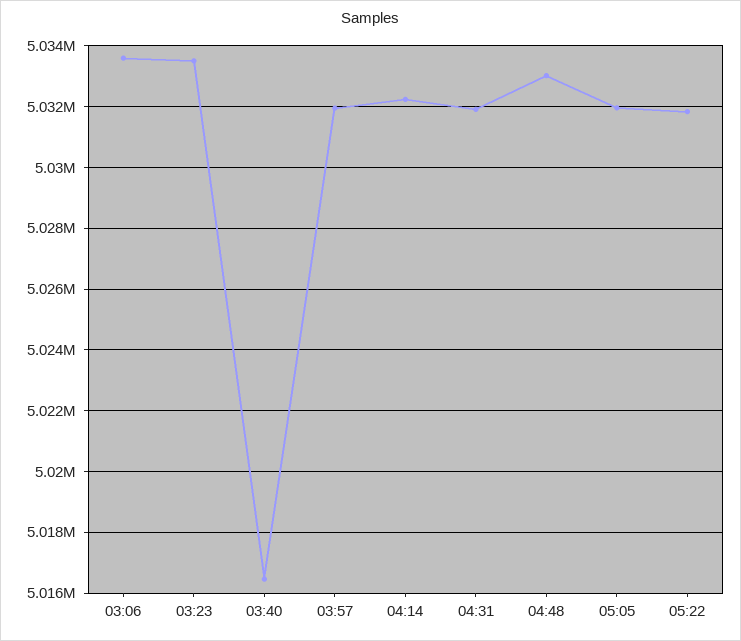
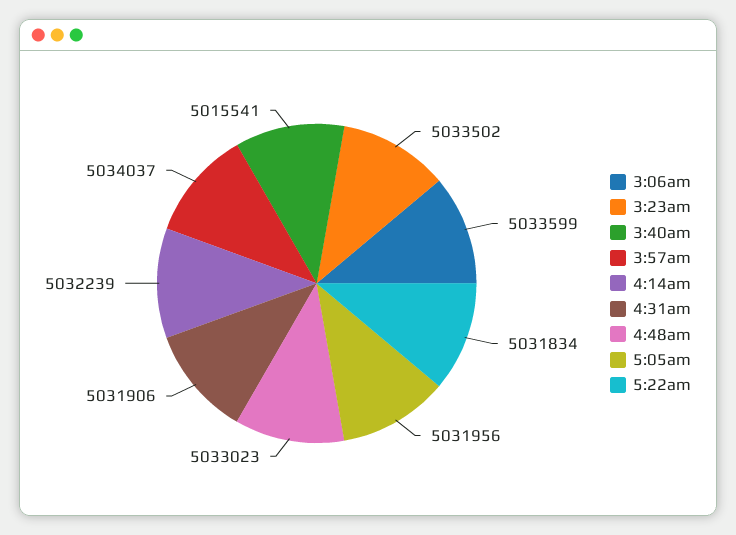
  {
    "03:06": 5033599,
    "03:23": 5033502,
-   "03:40": 5016400,
+   "03:40": 5015541,
-   "03:57": 5032000,
+   "03:57": 5034037,
    "04:14": 5032239,
    "04:31": 5031906,
    "04:48": 5033023,
    "05:05": 5031956,
    "05:22": 5031834
  }

